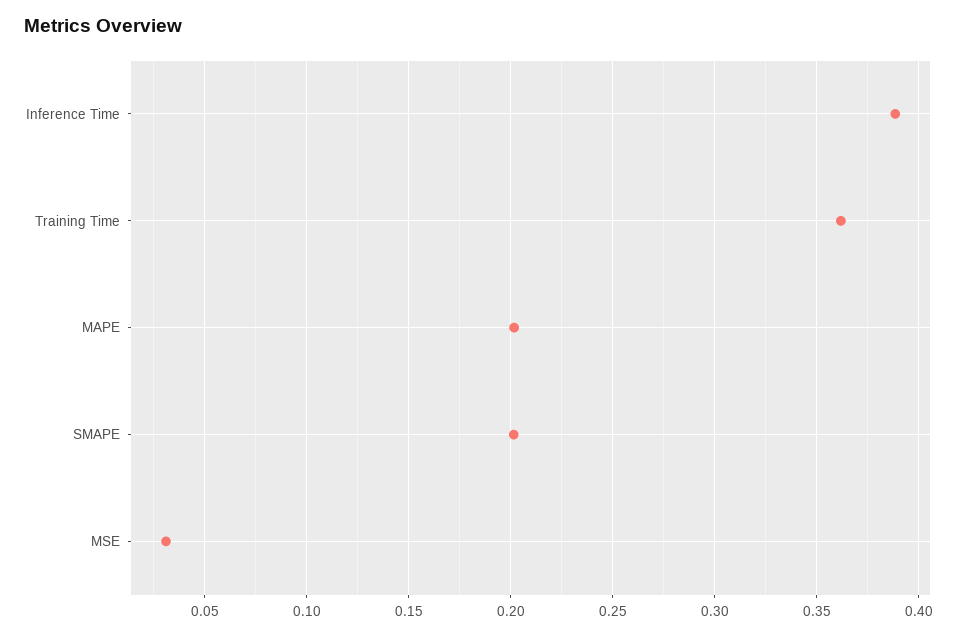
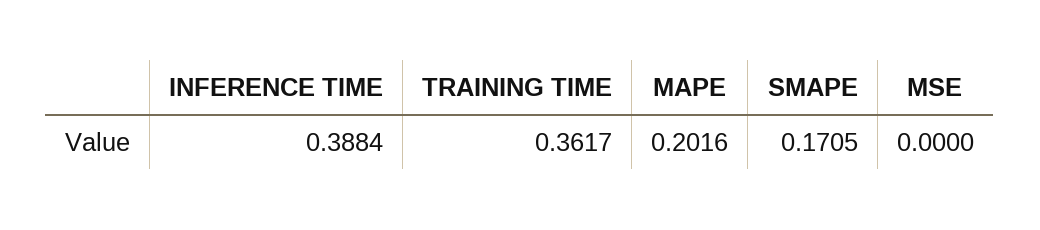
  {
    "Inference Time": 0.3884,
    "Training Time": 0.3617,
    "MAPE": 0.2016,
-   "SMAPE": 0.2,
+   "SMAPE": 0.1705,
-   "MSE": 0.03
+   "MSE": 0
  }

